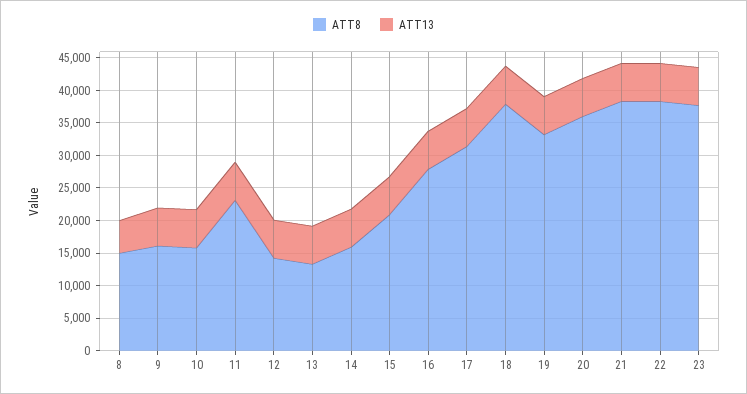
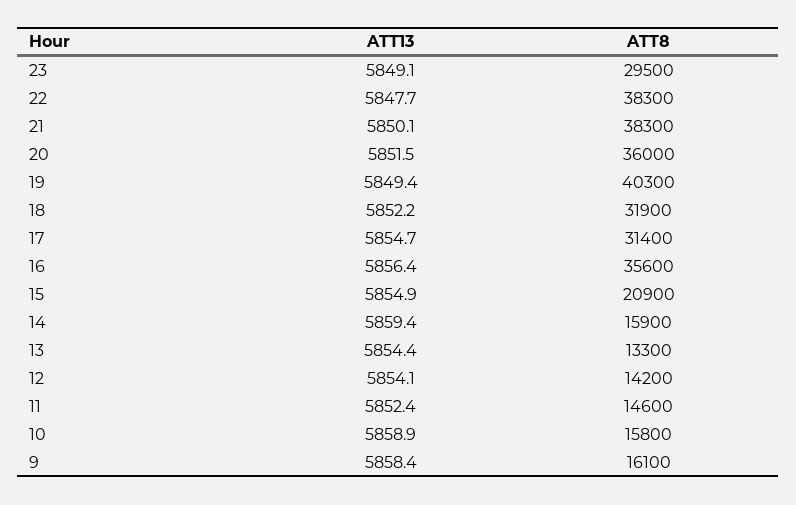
  {
    "ATT8": {
-     "8": 15000,
      "9": 16100,
      "10": 15800,
-     "11": 22500,
+     "11": 14600,
      "12": 14200,
      "13": 13300,
      "14": 15900,
      "15": 20900,
-     "16": 27500,
+     "16": 35600,
      "17": 31400,
-     "18": 37500,
+     "18": 31900,
-     "19": 32500,
+     "19": 40300,
      "20": 36000,
      "21": 38300,
      "22": 38300,
-     "23": 37500
+     "23": 29500
    },
    "ATT13": {
-     "8": 5000,
      "9": 5858.4,
      "10": 5858.9,
      "11": 5852.4,
      "12": 5854.1,
      "13": 5854.4,
      "14": 5859.4,
      "15": 5854.9,
      "16": 5856.4,
      "17": 5854.7,
      "18": 5852.2,
      "19": 5849.4,
      "20": 5851.5,
      "21": 5850.1,
      "22": 5847.7,
      "23": 5849.1
    }
  }

